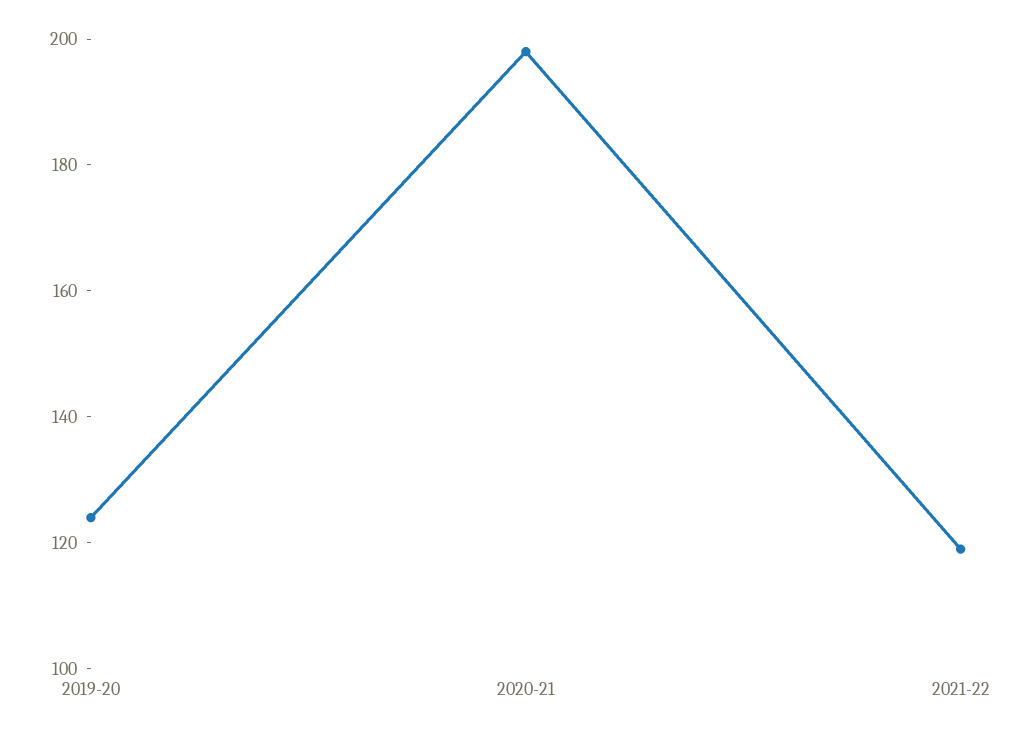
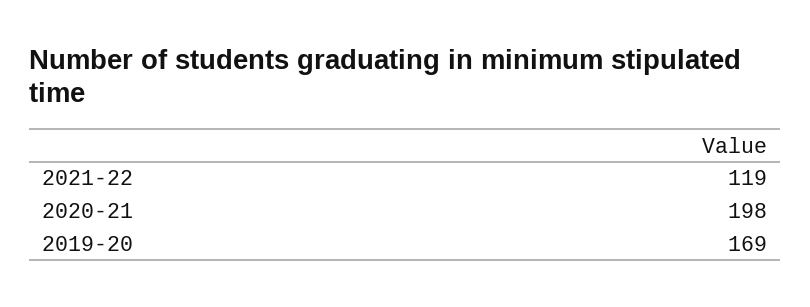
  {
-   "2019-20": 125,
+   "2019-20": 169,
    "2020-21": 198,
    "2021-22": 119
  }

